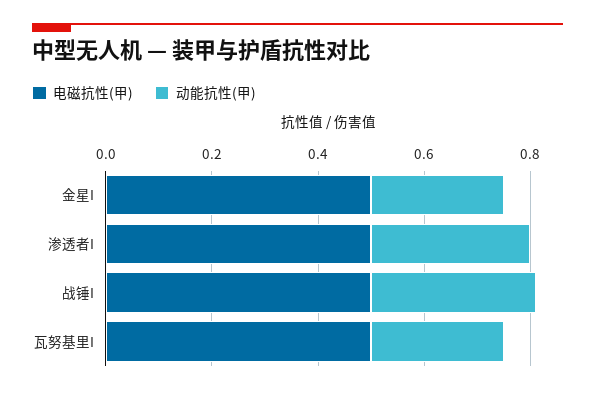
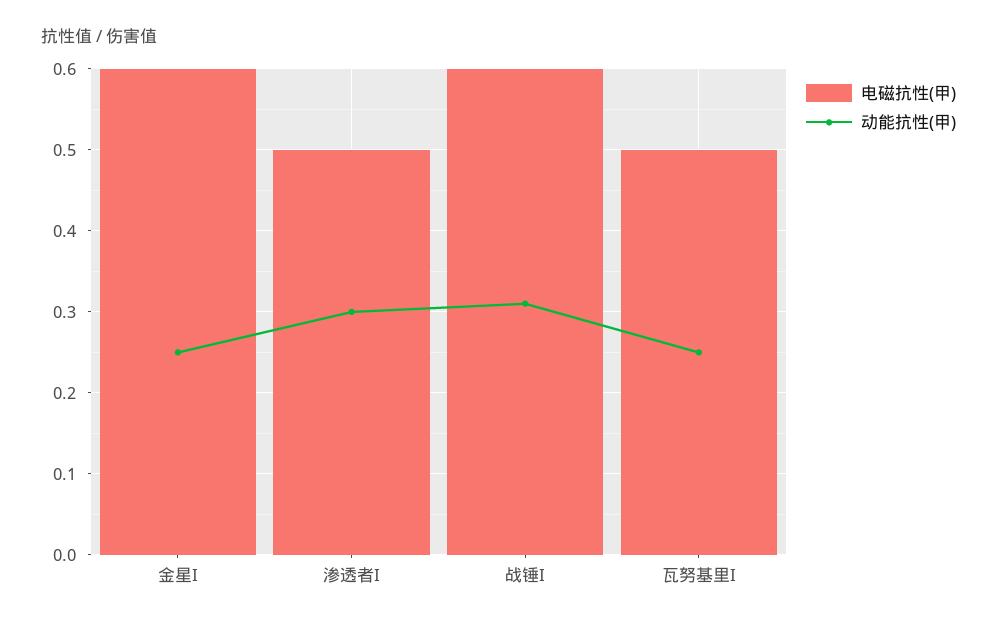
  {
    "电磁抗性(甲)": {
-     "金星I": 0.5,
+     "金星I": 0.6,
      "渗透者I": 0.5,
-     "战锤I": 0.5,
+     "战锤I": 0.6,
      "瓦努基里I": 0.5
    },
    "动能抗性(甲)": {
      "金星I": 0.25,
      "渗透者I": 0.3,
      "战锤I": 0.31,
      "瓦努基里I": 0.25
    }
  }

